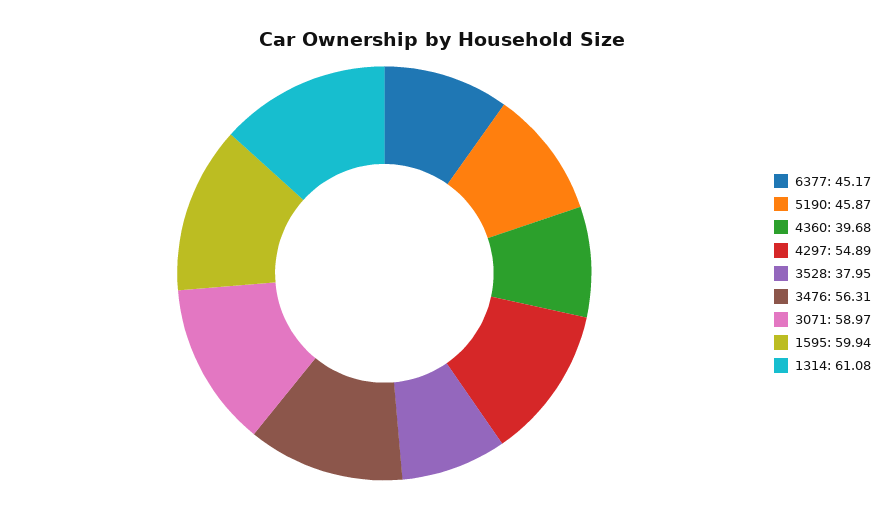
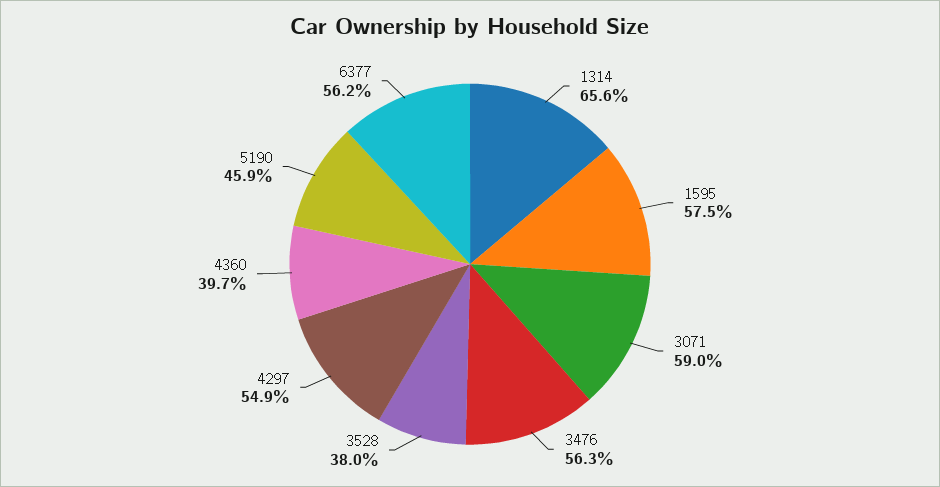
  {
-   "6377": 45.17,
+   "6377": 56.2,
    "5190": 45.87,
    "4360": 39.68,
    "4297": 54.89,
    "3528": 37.95,
    "3476": 56.31,
    "3071": 58.97,
-   "1595": 59.94,
+   "1595": 57.5,
-   "1314": 61.08
+   "1314": 65.6
  }

